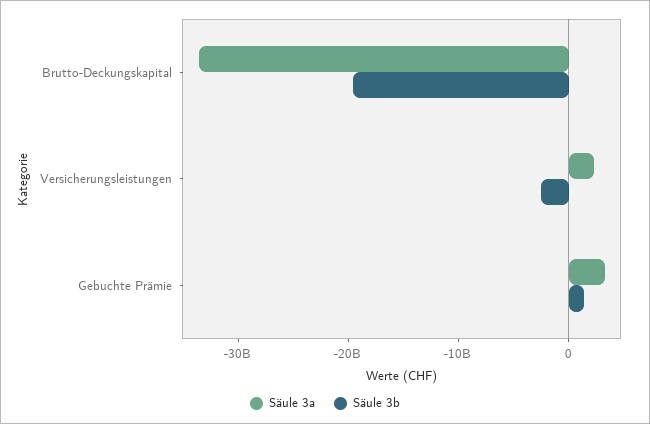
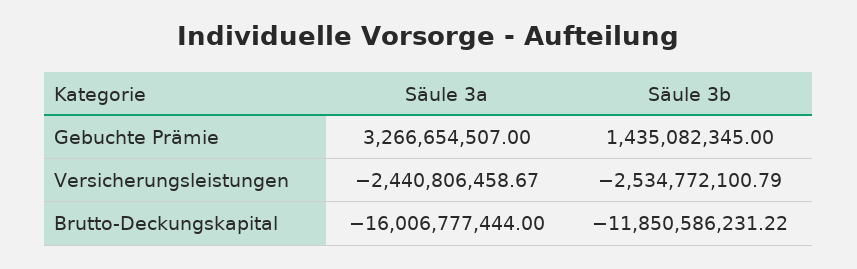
  {
    "Säule 3a": {
-     "Brutto-Deckungskapital": -34000000000,
+     "Brutto-Deckungskapital": -16006777444,
-     "Versicherungsleistungen": 2000000000,
+     "Versicherungsleistungen": -2440806458.67,
      "Gebuchte Prämie": 3266654507
    },
    "Säule 3b": {
-     "Brutto-Deckungskapital": -20000000000,
+     "Brutto-Deckungskapital": -11850586231.22,
      "Versicherungsleistungen": -2534772100.79,
      "Gebuchte Prämie": 1435082345
    }
  }

